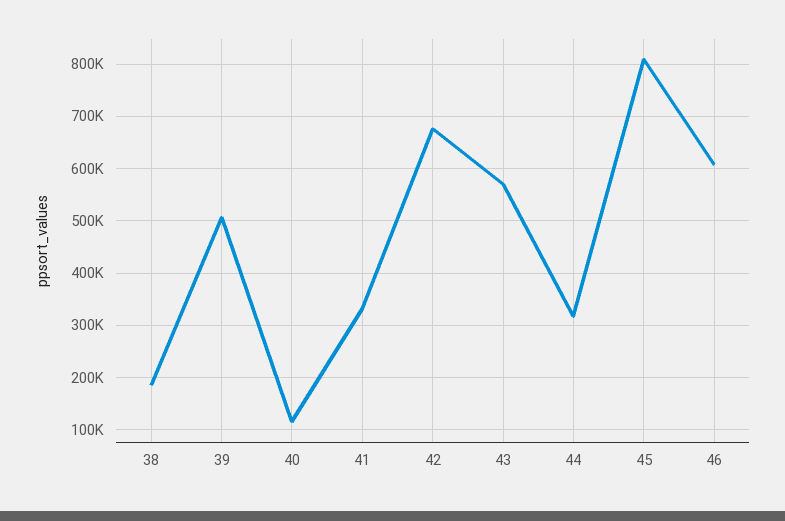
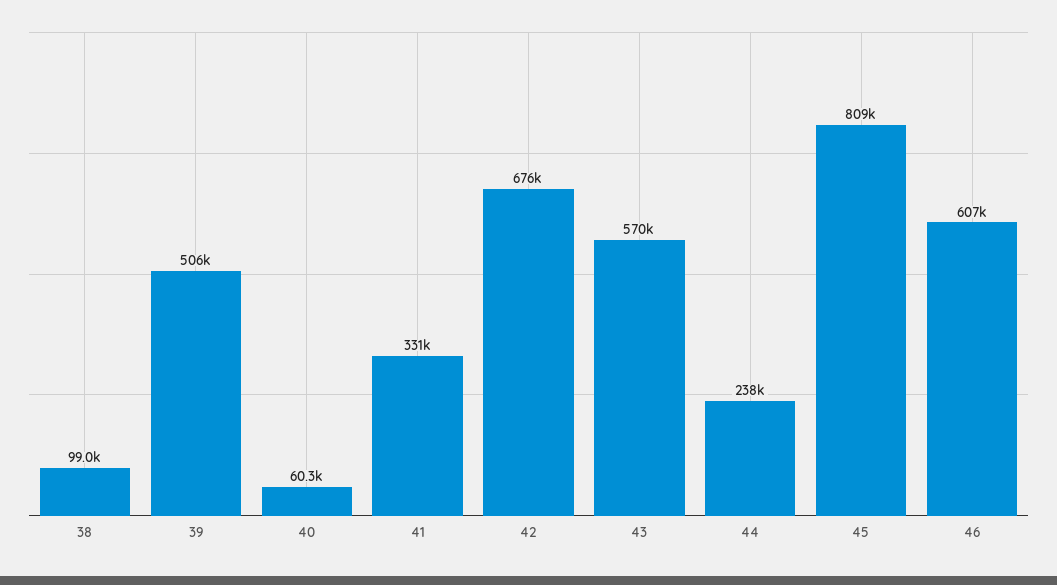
  {
-   "38": 180000,
+   "38": 99000,
    "39": 506000,
-   "40": 120000,
+   "40": 60300,
    "41": 331000,
    "42": 676000,
    "43": 570000,
-   "44": 320000,
+   "44": 238000,
    "45": 809000,
    "46": 607000
  }

